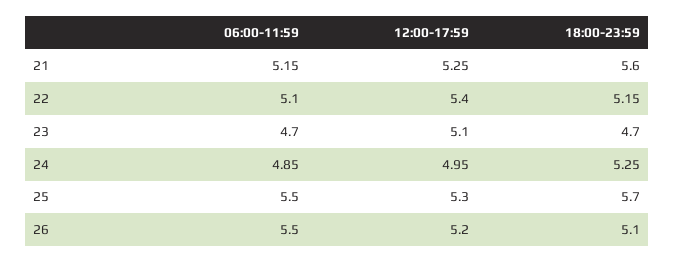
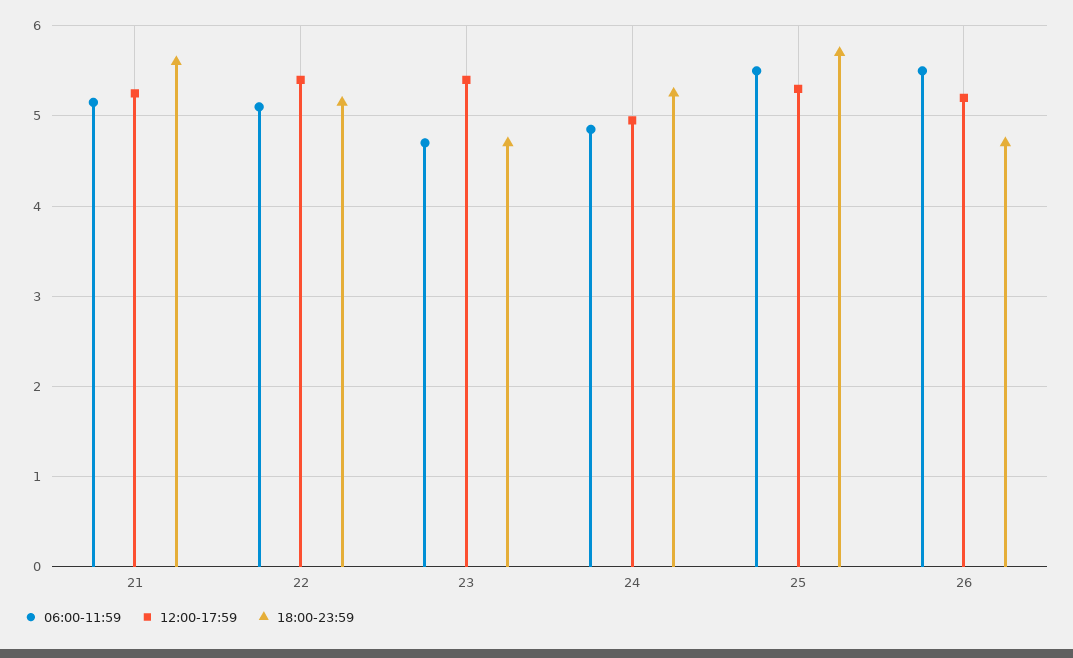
  {
    "06:00-11:59": {
      "21": 5.15,
      "22": 5.1,
      "23": 4.7,
      "24": 4.85,
      "25": 5.5,
      "26": 5.5
    },
    "12:00-17:59": {
      "21": 5.25,
      "22": 5.4,
-     "23": 5.1,
+     "23": 5.4,
      "24": 4.95,
      "25": 5.3,
      "26": 5.2
    },
    "18:00-23:59": {
      "21": 5.6,
      "22": 5.15,
      "23": 4.7,
      "24": 5.25,
      "25": 5.7,
-     "26": 5.1
+     "26": 4.7
    }
  }

